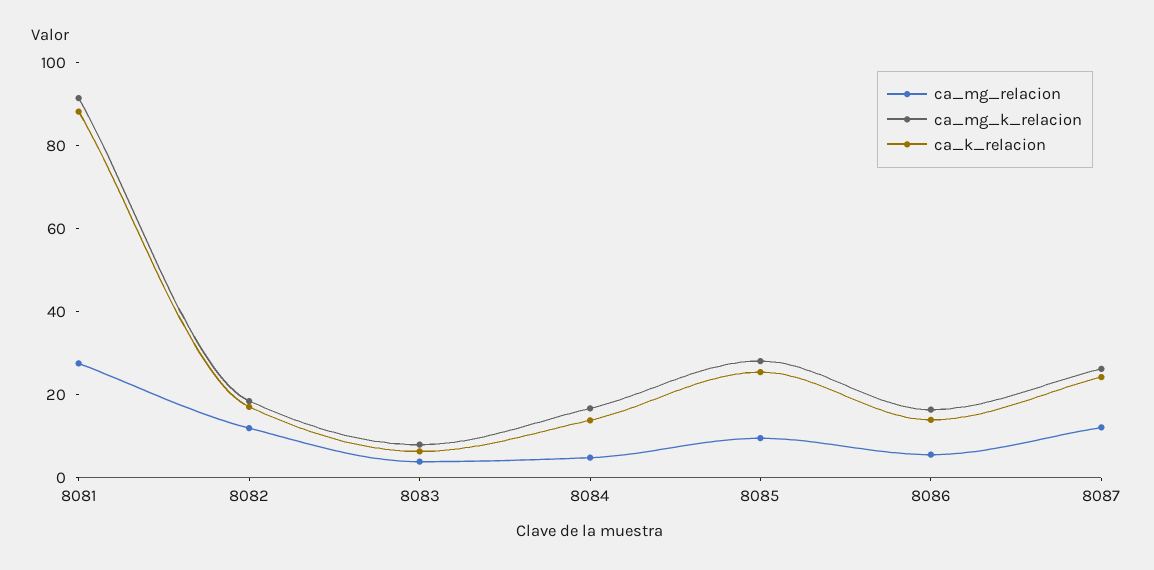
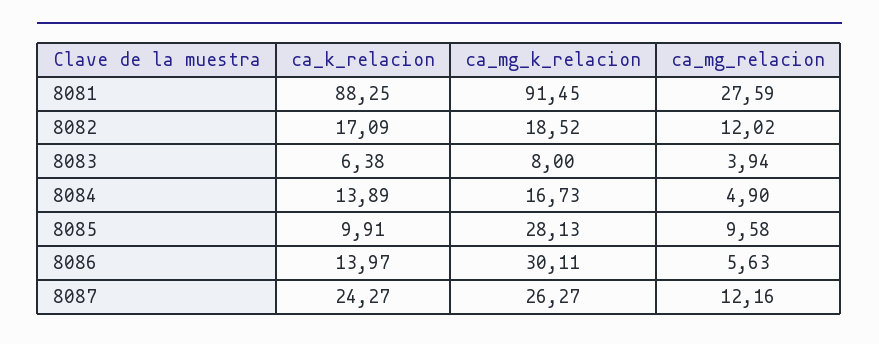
  {
    "ca_mg_relacion": {
      "8081": 27.59,
      "8082": 12.02,
      "8083": 3.94,
      "8084": 4.9,
      "8085": 9.58,
      "8086": 5.63,
      "8087": 12.16
    },
    "ca_mg_k_relacion": {
      "8081": 91.45,
      "8082": 18.52,
      "8083": 8,
      "8084": 16.73,
      "8085": 28.13,
-     "8086": 15,
+     "8086": 30.11,
      "8087": 26.27
    },
    "ca_k_relacion": {
      "8081": 88.25,
      "8082": 17.09,
      "8083": 6.38,
      "8084": 13.89,
-     "8085": 25,
+     "8085": 9.91,
      "8086": 13.97,
      "8087": 24.27
    }
  }

